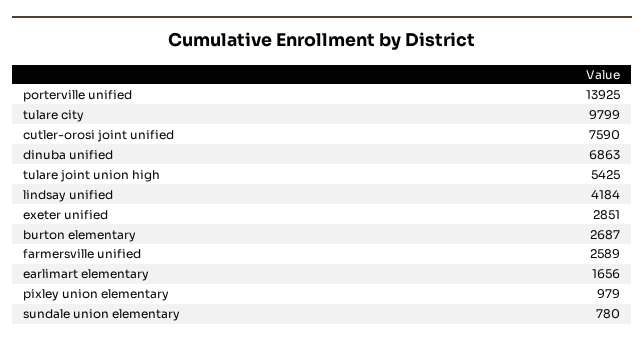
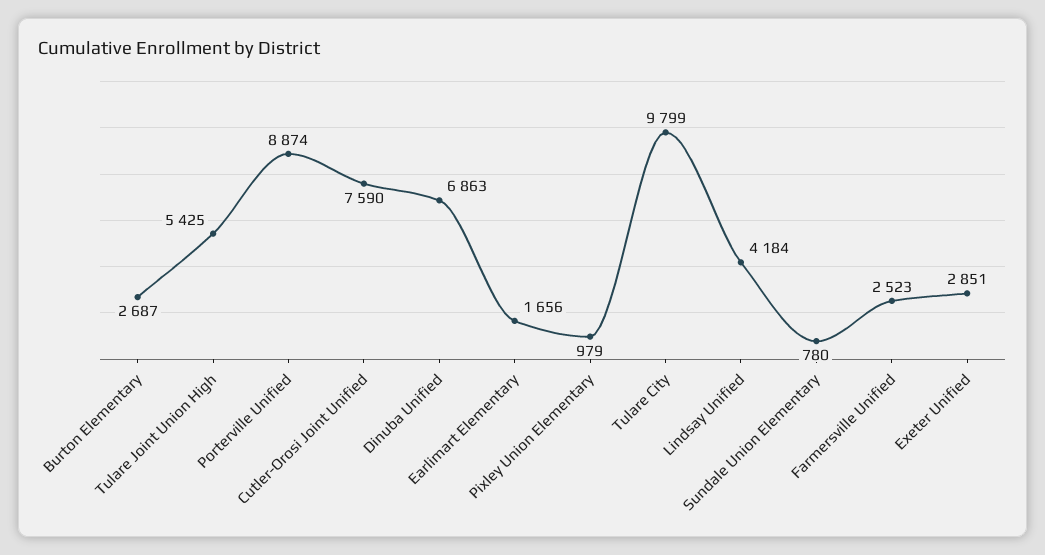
  {
-   "porterville unified": 13925,
+   "porterville unified": 8874,
    "tulare city": 9799,
    "cutler-orosi joint unified": 7590,
    "dinuba unified": 6863,
    "tulare joint union high": 5425,
    "lindsay unified": 4184,
    "exeter unified": 2851,
    "burton elementary": 2687,
-   "farmersville unified": 2589,
+   "farmersville unified": 2523,
    "earlimart elementary": 1656,
    "pixley union elementary": 979,
    "sundale union elementary": 780
  }

